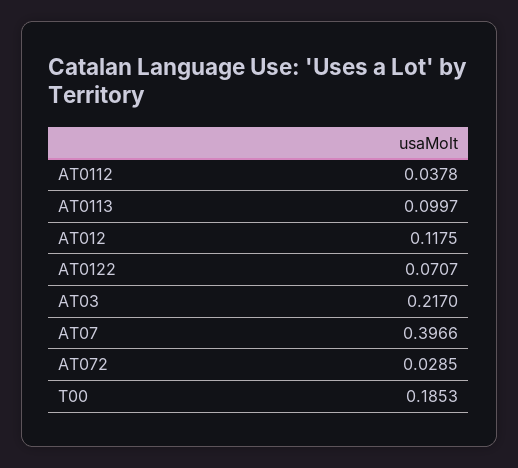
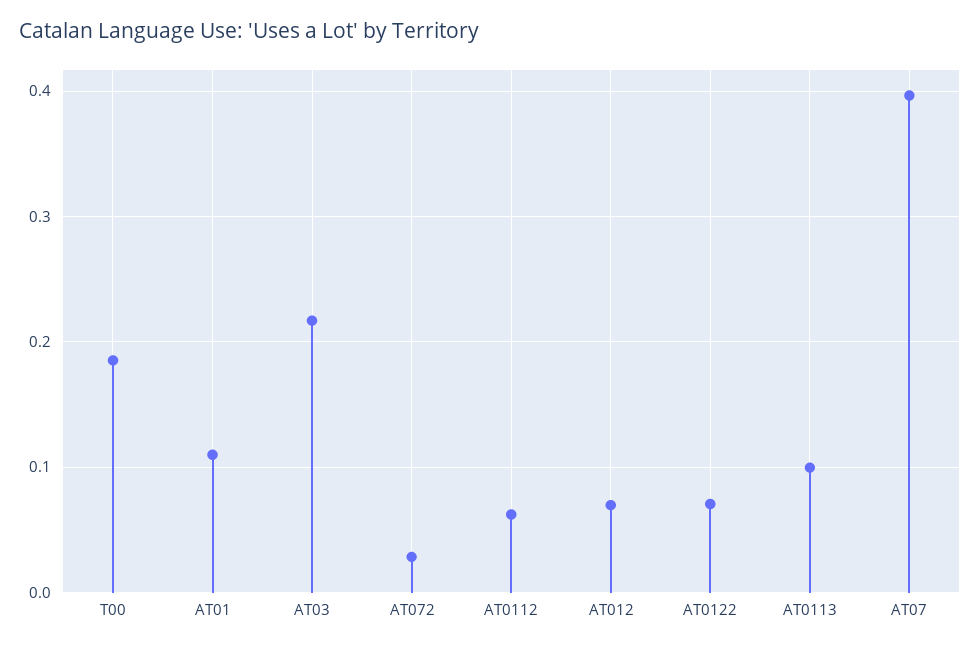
  {
-   "AT0112": 0.0378,
+   "AT0112": 0.06,
    "AT0113": 0.0997,
-   "AT012": 0.1175,
+   "AT012": 0.07,
    "AT0122": 0.0707,
    "AT03": 0.217,
    "AT07": 0.3966,
    "AT072": 0.0285,
-   "T00": 0.1853
+   "T00": 0.1853,
+   "AT01": 0.11
  }

